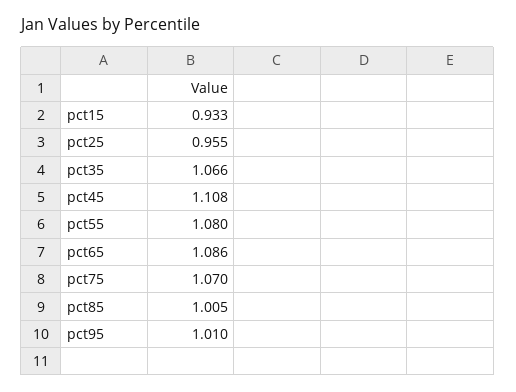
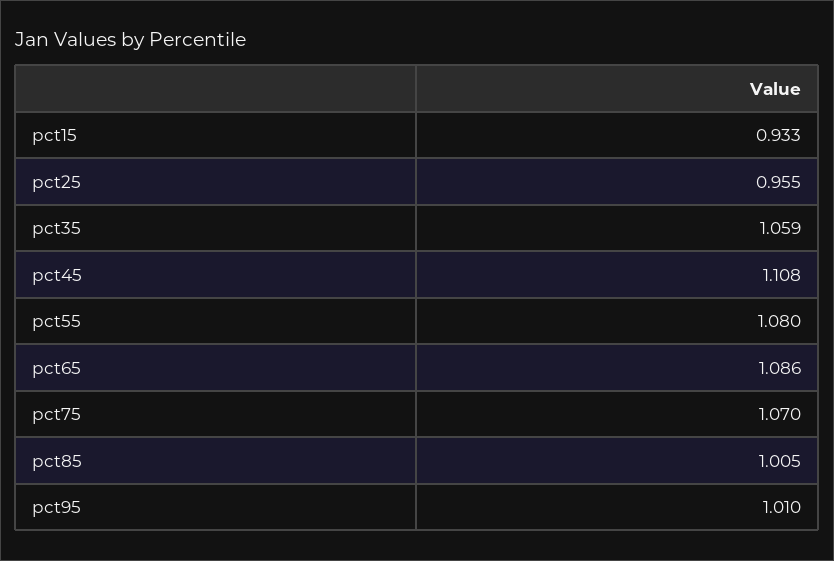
  {
    "pct15": 0.933,
    "pct25": 0.955,
-   "pct35": 1.066,
+   "pct35": 1.059,
    "pct45": 1.108,
    "pct55": 1.08,
    "pct65": 1.086,
    "pct75": 1.07,
    "pct85": 1.005,
    "pct95": 1.01
  }

